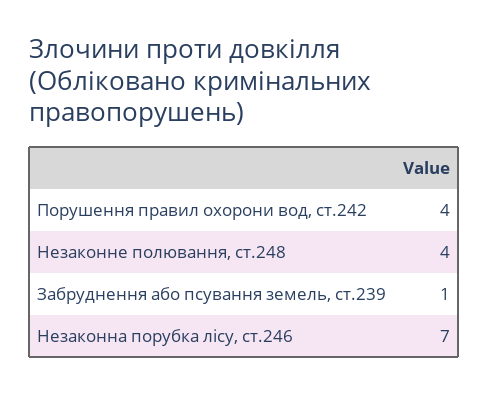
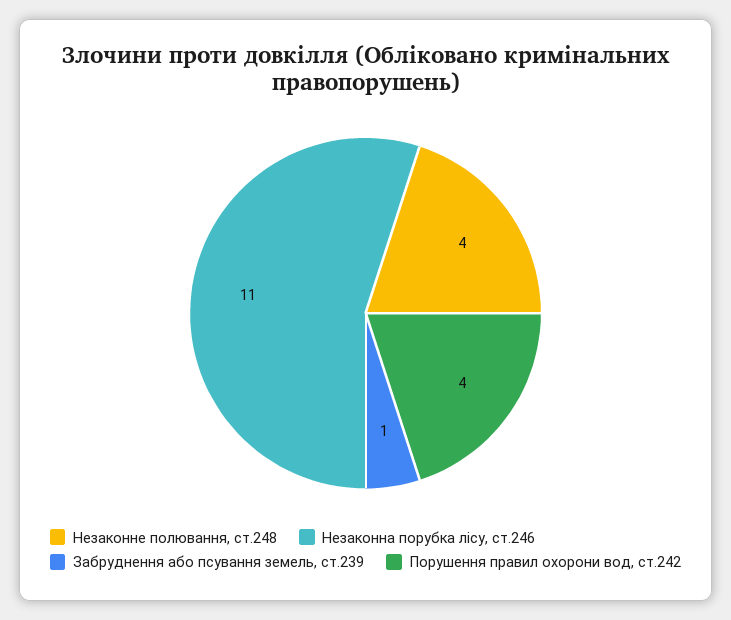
  {
    "Порушення правил охорони вод, ст.242": 4,
    "Незаконне полювання, ст.248": 4,
    "Забруднення або псування земель, ст.239": 1,
-   "Незаконна порубка лісу, ст.246": 7
+   "Незаконна порубка лісу, ст.246": 11
  }

